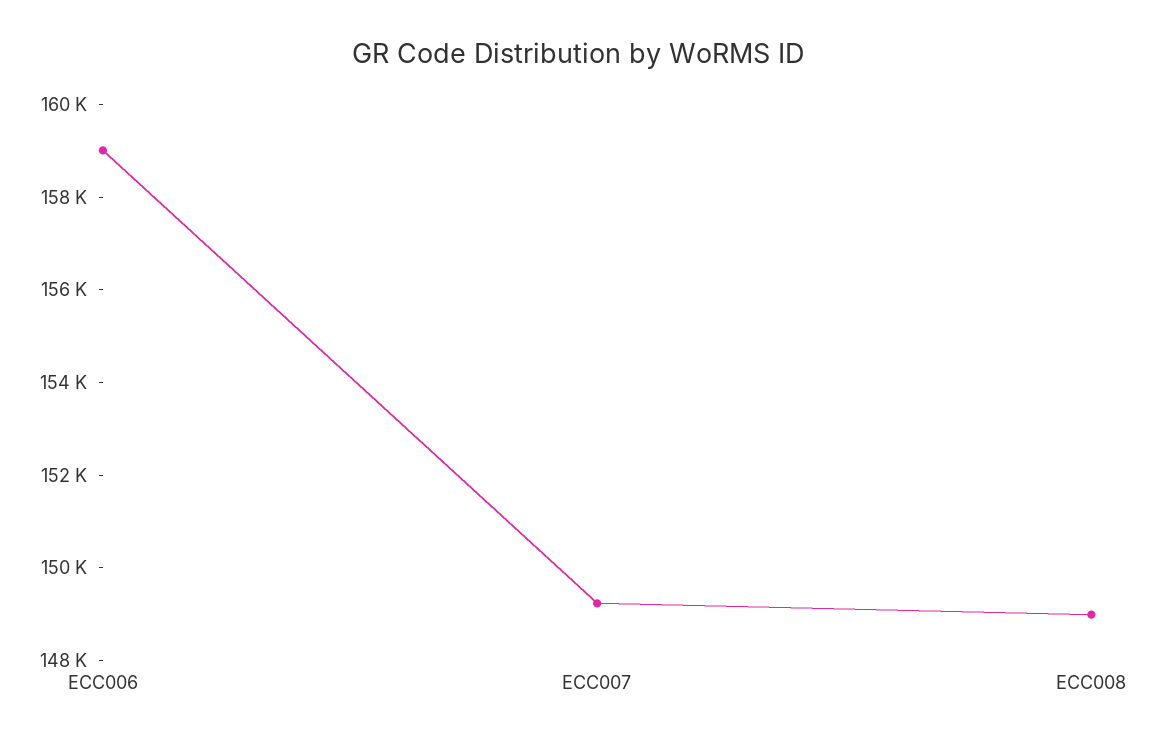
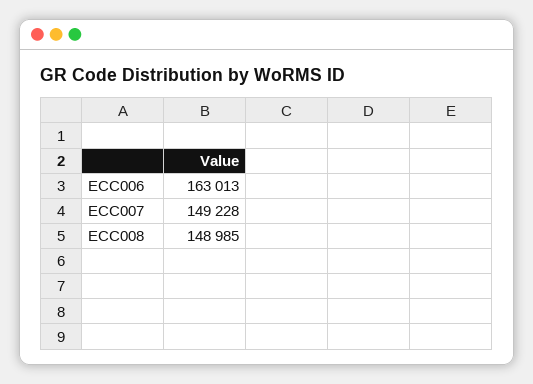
  {
-   "ECC006": 159000,
+   "ECC006": 163013,
    "ECC007": 149228,
    "ECC008": 148985
  }

